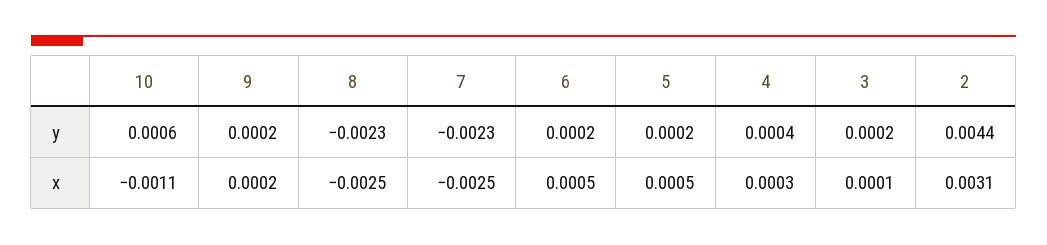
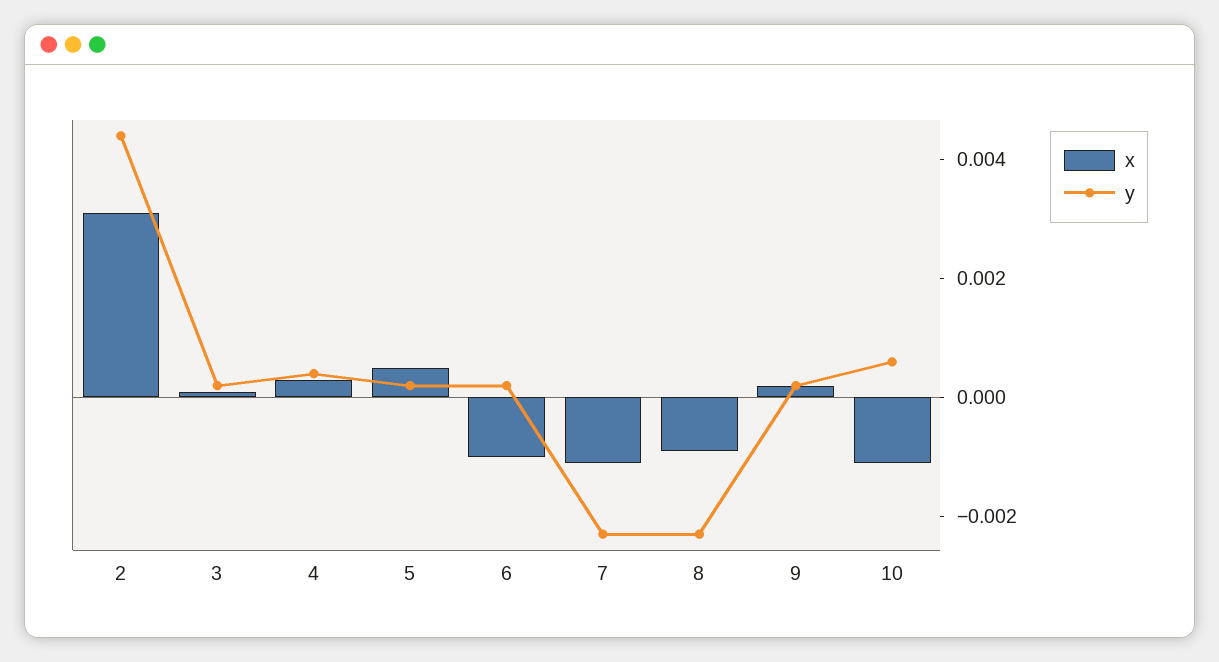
  {
    "y": {
      "10": 0.0006,
      "9": 0.0002,
      "8": -0.0023,
      "7": -0.0023,
      "6": 0.0002,
      "5": 0.0002,
      "4": 0.0004,
      "3": 0.0002,
      "2": 0.0044
    },
    "x": {
      "10": -0.0011,
      "9": 0.0002,
-     "8": -0.0025,
+     "8": -0.001,
-     "7": -0.0025,
+     "7": -0.001,
-     "6": 0.0005,
+     "6": -0.001,
      "5": 0.0005,
      "4": 0.0003,
      "3": 0.0001,
      "2": 0.0031
    }
  }

